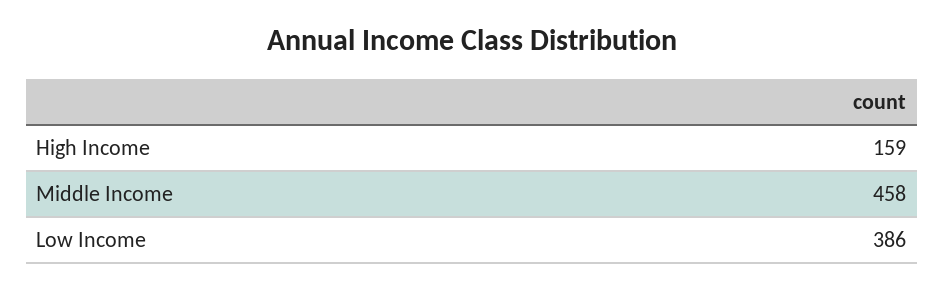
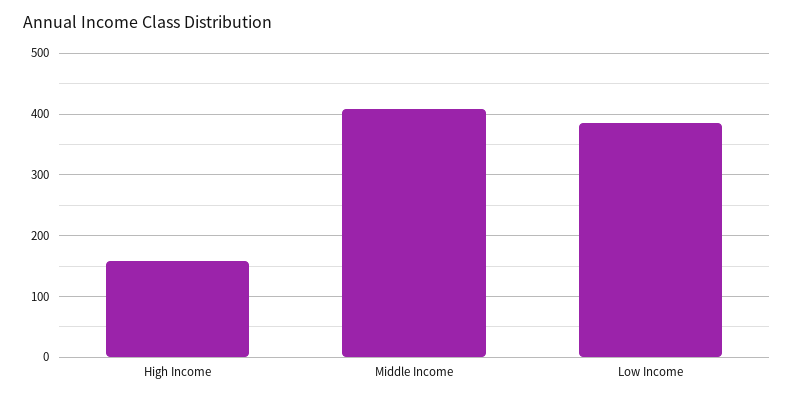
  {
    "High Income": 159,
-   "Middle Income": 458,
+   "Middle Income": 410,
    "Low Income": 386
  }

